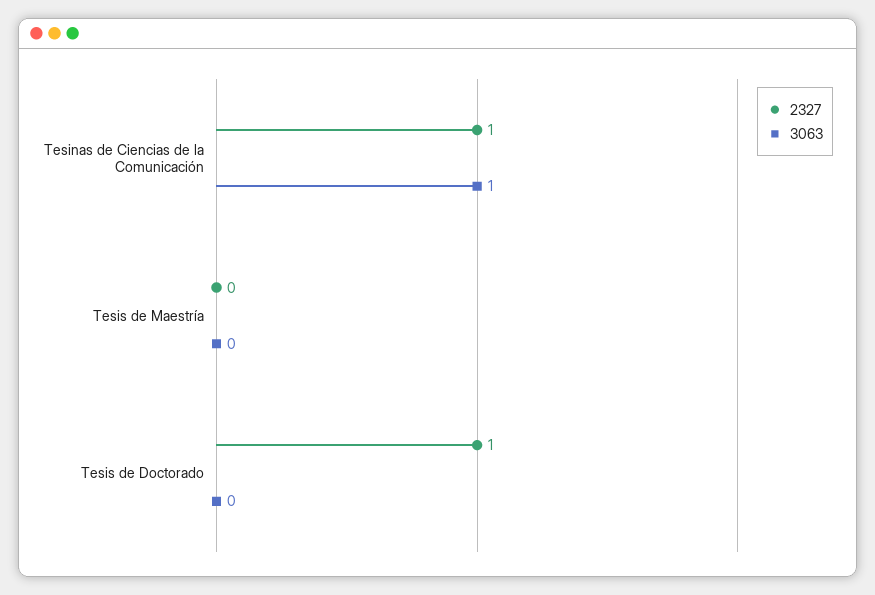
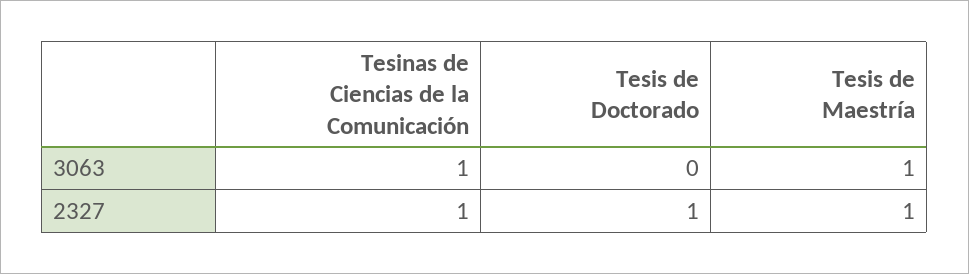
  {
    "2327": {
      "Tesinas de Ciencias de la Comunicación": 1,
-     "Tesis de Maestría": 0,
+     "Tesis de Maestría": 1,
      "Tesis de Doctorado": 1
    },
    "3063": {
      "Tesinas de Ciencias de la Comunicación": 1,
-     "Tesis de Maestría": 0,
+     "Tesis de Maestría": 1,
      "Tesis de Doctorado": 0
    }
  }

